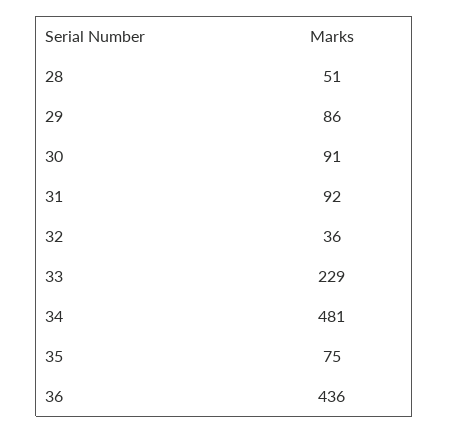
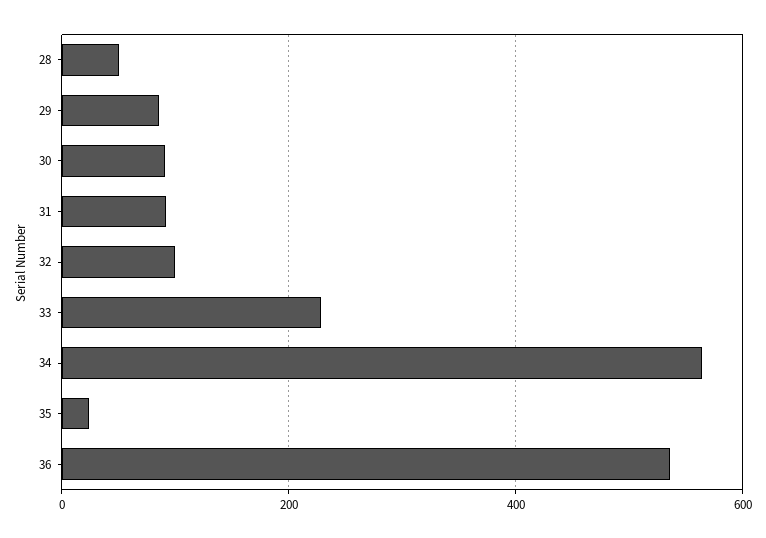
  {
    "28": 51,
    "29": 86,
    "30": 91,
    "31": 92,
-   "32": 36,
+   "32": 100,
    "33": 229,
-   "34": 481,
+   "34": 560,
-   "35": 75,
+   "35": 20,
-   "36": 436
+   "36": 540
  }

